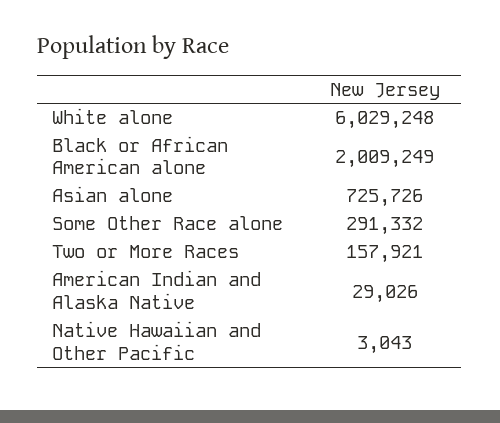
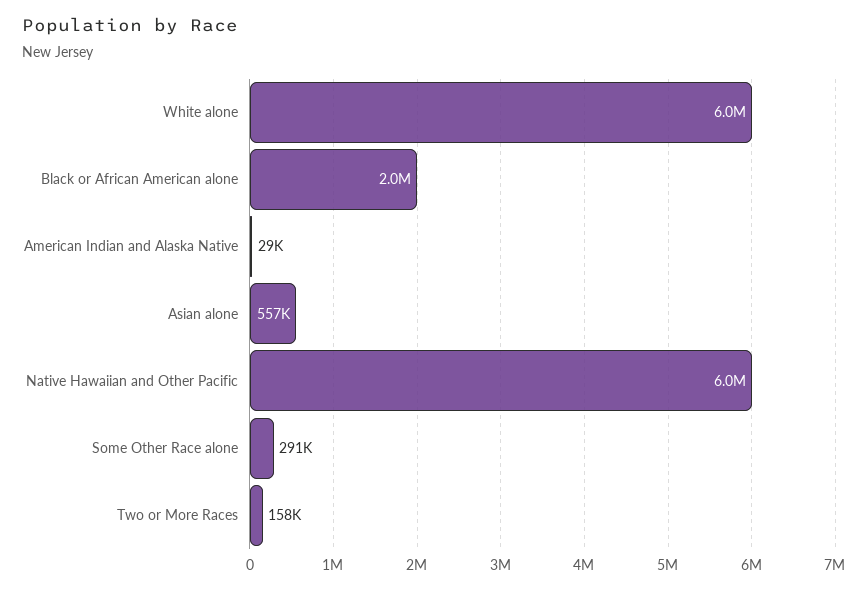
  {
    "White alone": 6029248,
    "Black or African American alone": 2009249,
-   "Asian alone": 725726,
+   "Asian alone": 557000,
    "Some Other Race alone": 291332,
    "Two or More Races": 157921,
    "American Indian and Alaska Native": 29026,
-   "Native Hawaiian and Other Pacific": 3043
+   "Native Hawaiian and Other Pacific": 6000000
  }

